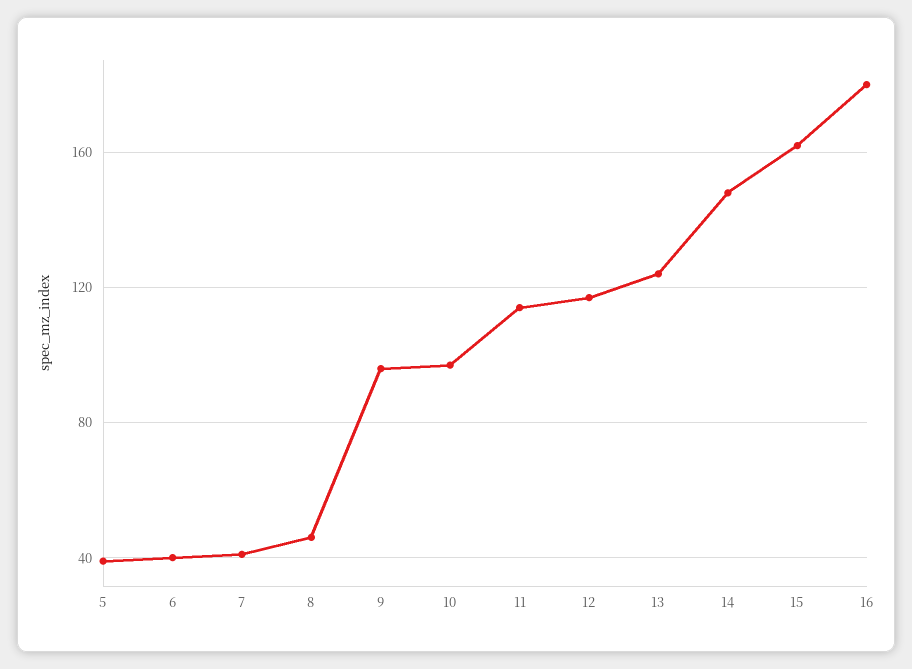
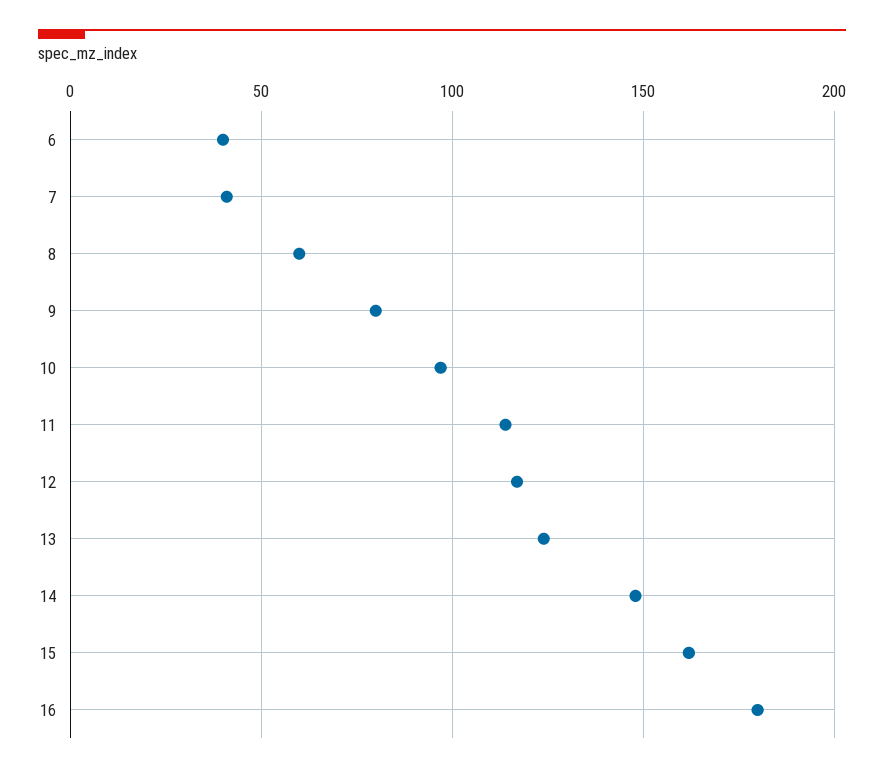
  {
-   "5": 40,
    "6": 40,
    "7": 40,
-   "8": 45,
+   "8": 60,
-   "9": 95,
+   "9": 80,
    "10": 95,
    "11": 115,
    "12": 115,
    "13": 125,
    "14": 150,
    "15": 160,
    "16": 180
  }

